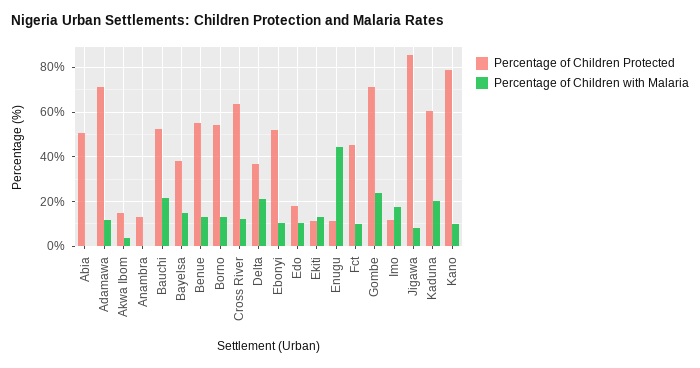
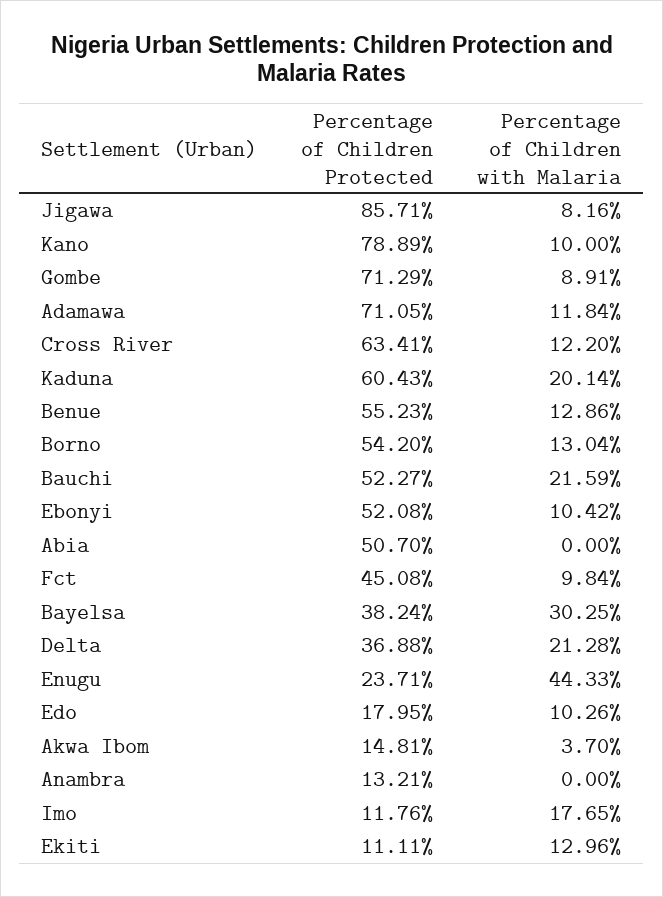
  {
    "Percentage of Children Protected": {
      "Abia": 50.7,
      "Adamawa": 71.05,
      "Akwa Ibom": 14.81,
      "Anambra": 13.21,
      "Bauchi": 52.27,
      "Bayelsa": 38.24,
      "Benue": 55.23,
      "Borno": 54.2,
      "Cross River": 63.41,
      "Delta": 36.88,
      "Ebonyi": 52.08,
      "Edo": 17.95,
      "Ekiti": 11.11,
-     "Enugu": 10,
+     "Enugu": 23.71,
      "Fct": 45.08,
      "Gombe": 71.29,
      "Imo": 11.76,
      "Jigawa": 85.71,
      "Kaduna": 60.43,
      "Kano": 78.89
    },
    "Percentage of Children with Malaria": {
      "Abia": 0,
      "Adamawa": 11.84,
      "Akwa Ibom": 3.7,
      "Anambra": 0,
      "Bauchi": 21.59,
-     "Bayelsa": 15,
+     "Bayelsa": 30.25,
      "Benue": 12.86,
      "Borno": 13.04,
      "Cross River": 12.2,
      "Delta": 21.28,
      "Ebonyi": 10.42,
      "Edo": 10.26,
      "Ekiti": 12.96,
      "Enugu": 44.33,
      "Fct": 9.84,
-     "Gombe": 25,
+     "Gombe": 8.91,
      "Imo": 17.65,
      "Jigawa": 8.16,
      "Kaduna": 20.14,
      "Kano": 10
    }
  }

